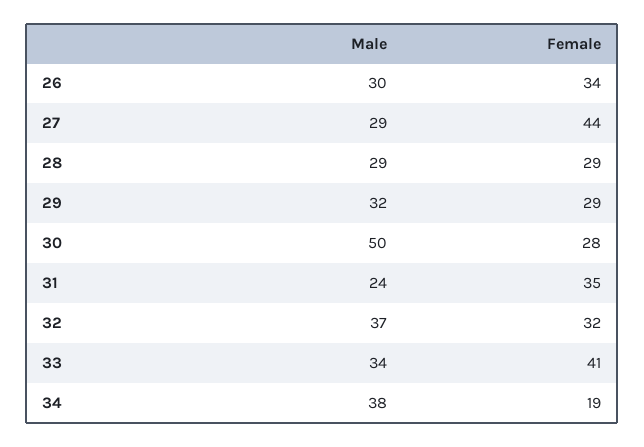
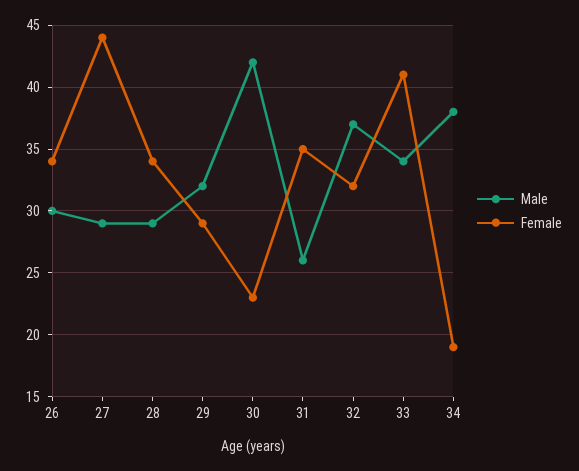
  {
    "Male": {
      "26": 30,
      "27": 29,
      "28": 29,
      "29": 32,
-     "30": 50,
+     "30": 42,
-     "31": 24,
+     "31": 26,
      "32": 37,
      "33": 34,
      "34": 38
    },
    "Female": {
      "26": 34,
      "27": 44,
-     "28": 29,
+     "28": 34,
      "29": 29,
-     "30": 28,
+     "30": 23,
      "31": 35,
      "32": 32,
      "33": 41,
      "34": 19
    }
  }

